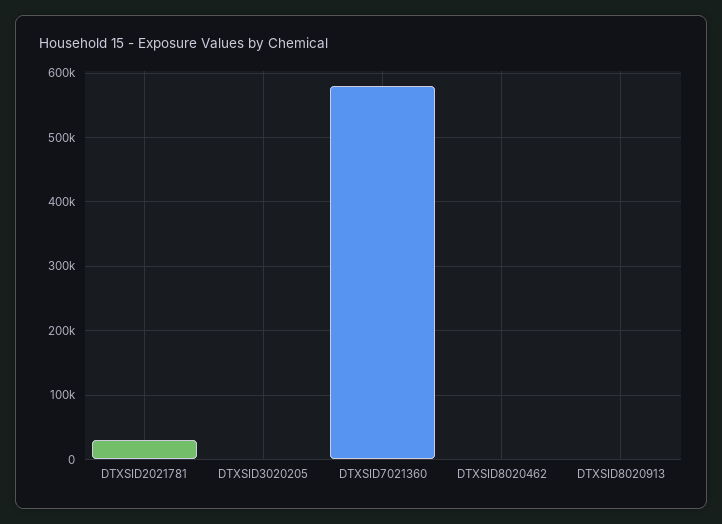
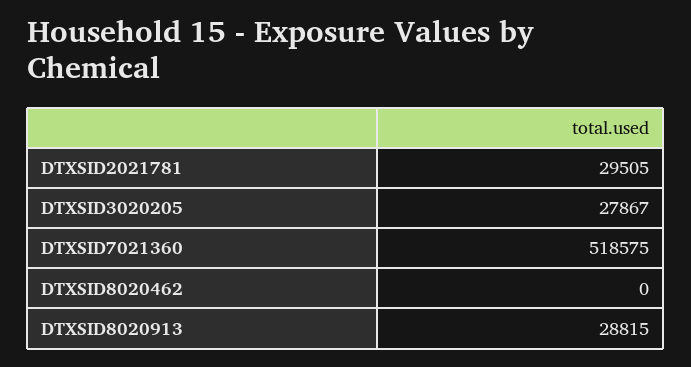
  {
    "DTXSID2021781": 29505,
-   "DTXSID3020205": 0,
+   "DTXSID3020205": 27867,
-   "DTXSID7021360": 580000,
+   "DTXSID7021360": 518575,
    "DTXSID8020462": 0,
-   "DTXSID8020913": 0
+   "DTXSID8020913": 28815
  }

